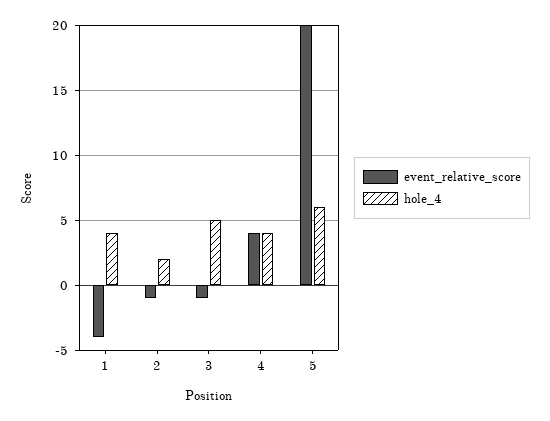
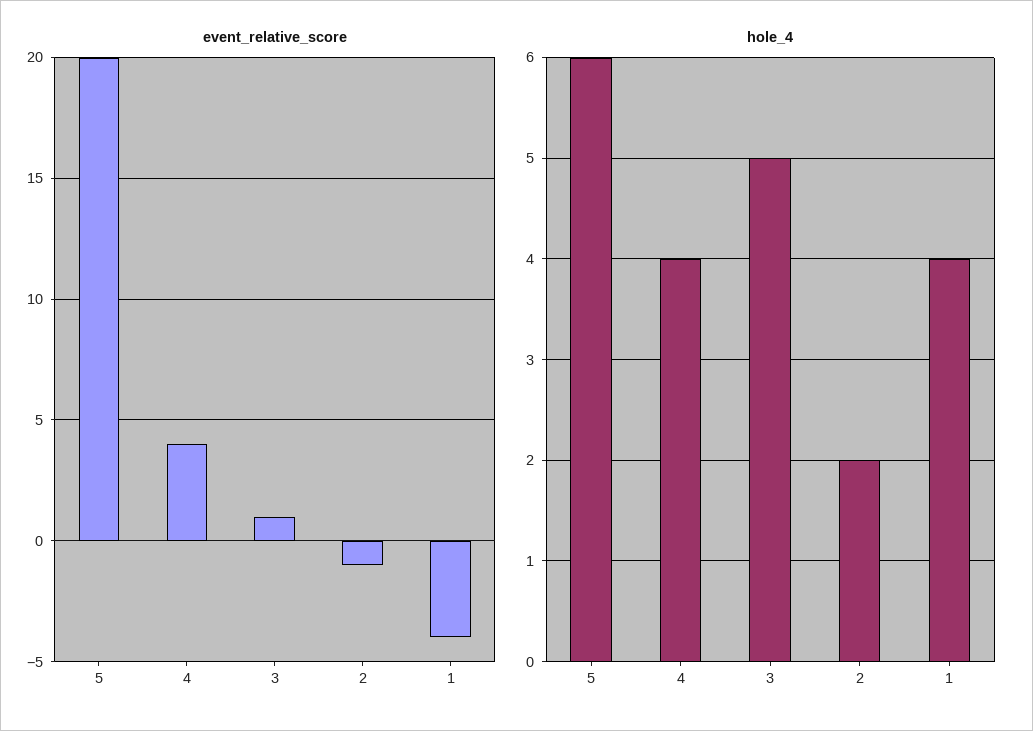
  {
    "event_relative_score": {
      "1": -4,
      "2": -1,
-     "3": -1,
+     "3": 1,
      "4": 4,
      "5": 20
    },
    "hole_4": {
      "1": 4,
      "2": 2,
      "3": 5,
      "4": 4,
      "5": 6
    }
  }

